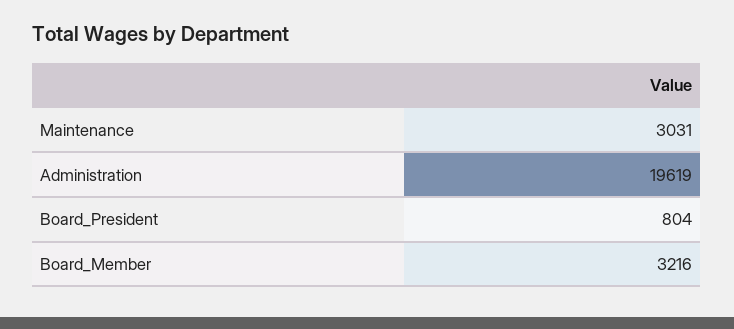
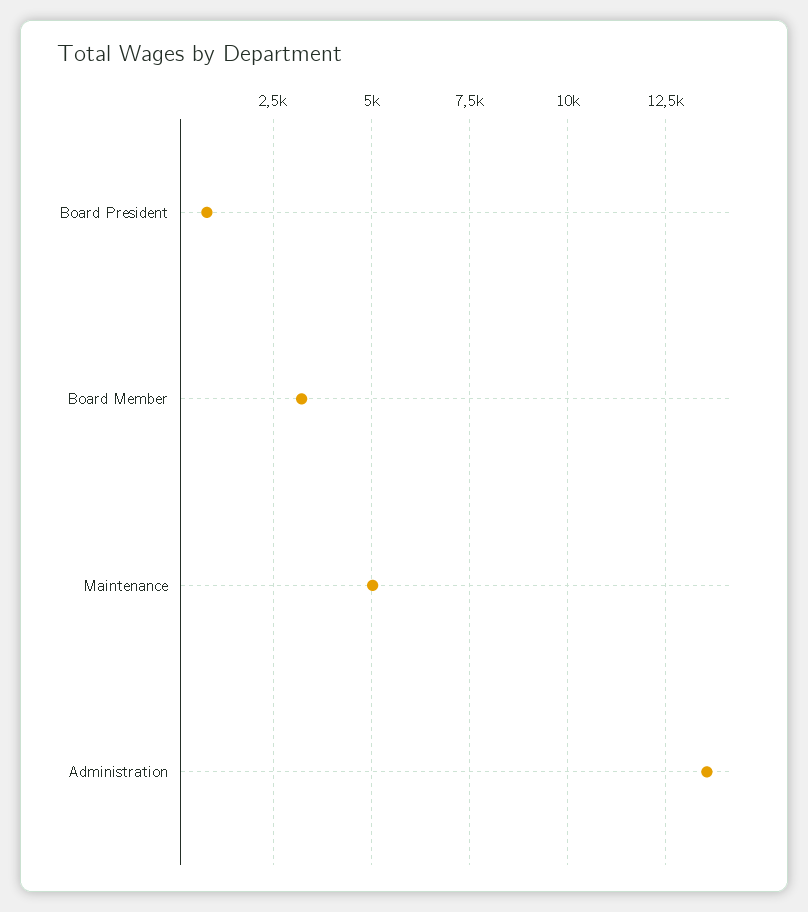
  {
-   "Maintenance": 3031,
+   "Maintenance": 5000,
-   "Administration": 19619,
+   "Administration": 13500,
    "Board_President": 804,
    "Board_Member": 3216
  }

